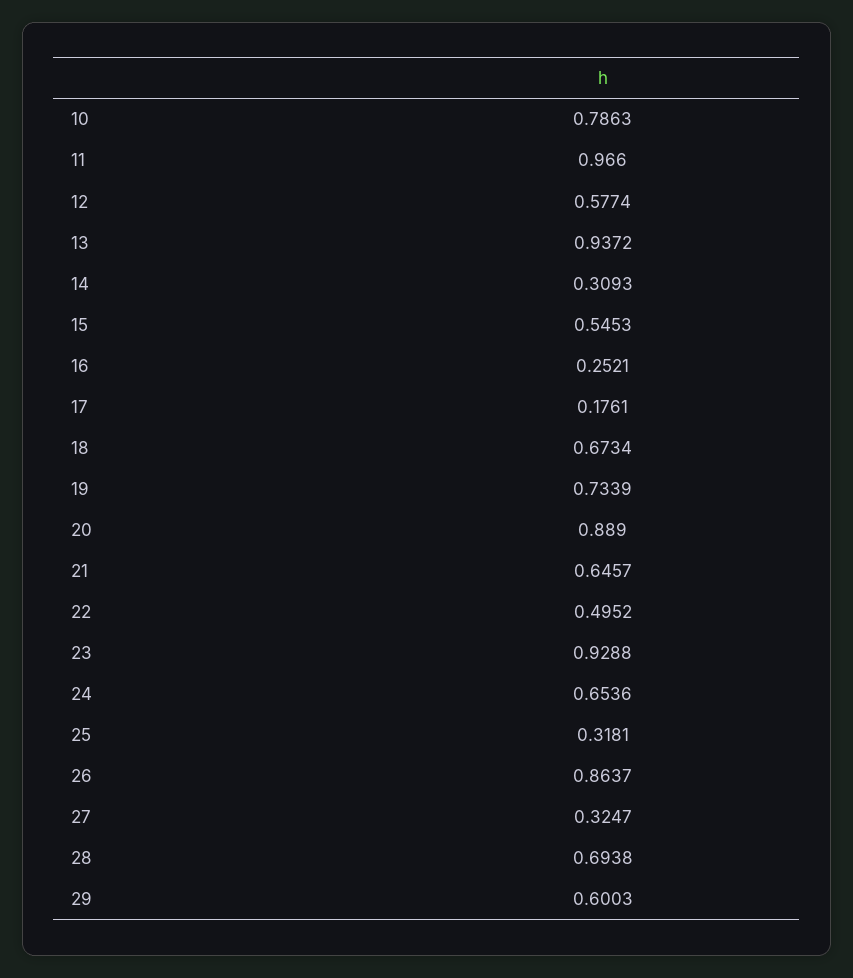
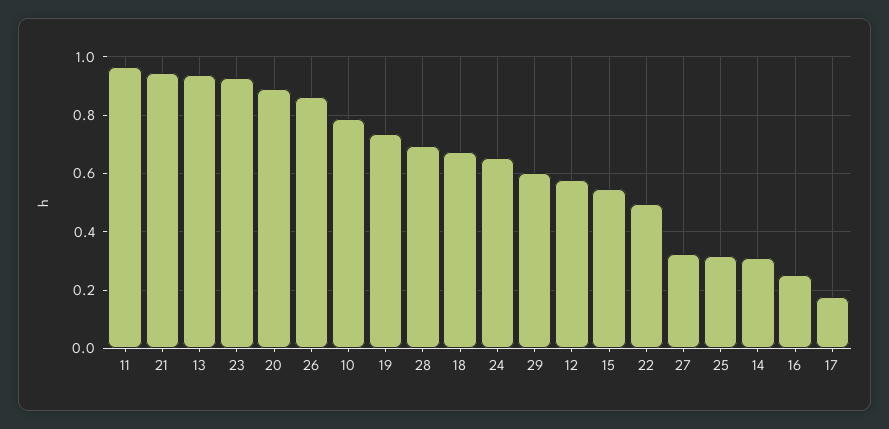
  {
    "10": 0.7863,
    "11": 0.966,
    "12": 0.5774,
    "13": 0.9372,
    "14": 0.3093,
    "15": 0.5453,
    "16": 0.2521,
    "17": 0.1761,
    "18": 0.6734,
    "19": 0.7339,
    "20": 0.889,
-   "21": 0.6457,
+   "21": 0.95,
    "22": 0.4952,
    "23": 0.9288,
    "24": 0.6536,
    "25": 0.3181,
    "26": 0.8637,
    "27": 0.3247,
    "28": 0.6938,
    "29": 0.6003
  }

